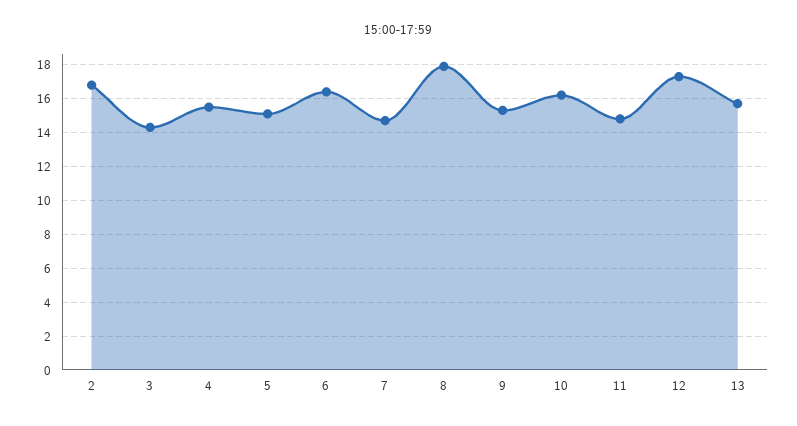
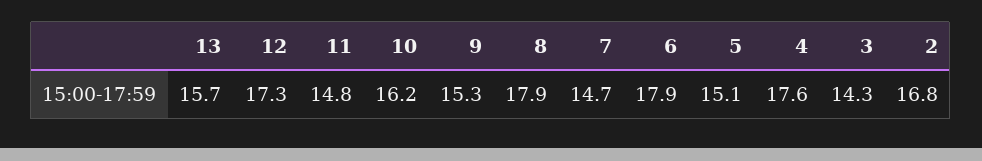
  {
    "2": 16.8,
    "3": 14.3,
-   "4": 15.5,
+   "4": 17.6,
    "5": 15.1,
-   "6": 16.5,
+   "6": 17.9,
    "7": 14.7,
    "8": 17.9,
    "9": 15.3,
    "10": 16.2,
    "11": 14.8,
    "12": 17.3,
    "13": 15.7
  }

